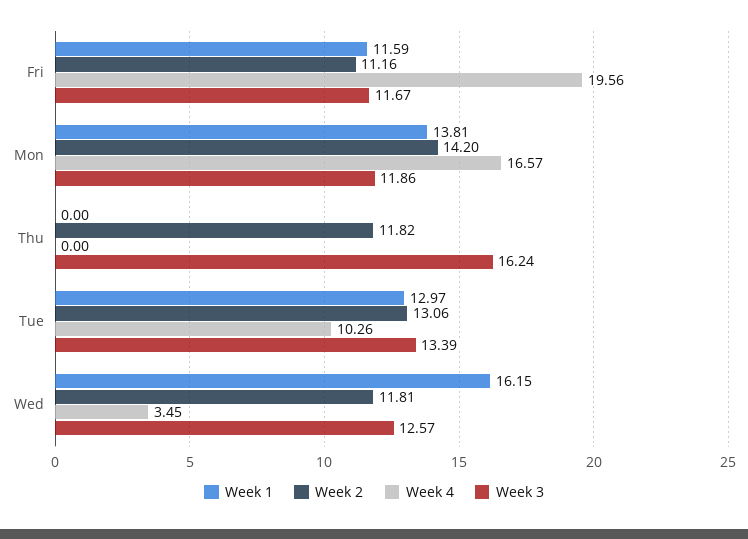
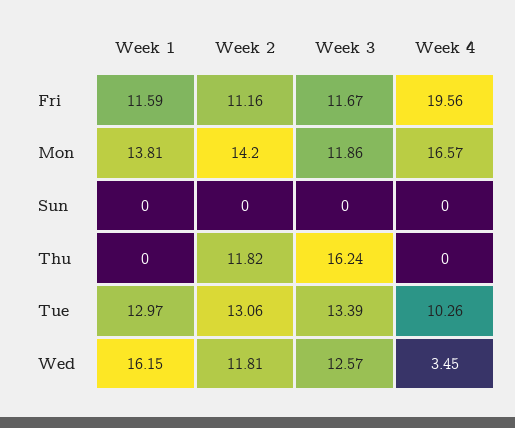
  {
    "Week 1": {
      "Fri": 11.59,
      "Mon": 13.81,
      "Thu": 0,
      "Tue": 12.97,
-     "Wed": 16.15
+     "Wed": 16.15,
+     "Sun": 0
    },
    "Week 2": {
      "Fri": 11.16,
      "Mon": 14.2,
      "Thu": 11.82,
      "Tue": 13.06,
-     "Wed": 11.81
+     "Wed": 11.81,
+     "Sun": 0
    },
    "Week 4": {
      "Fri": 19.56,
      "Mon": 16.57,
      "Thu": 0,
      "Tue": 10.26,
-     "Wed": 3.45
+     "Wed": 3.45,
+     "Sun": 0
    },
    "Week 3": {
      "Fri": 11.67,
      "Mon": 11.86,
      "Thu": 16.24,
      "Tue": 13.39,
-     "Wed": 12.57
+     "Wed": 12.57,
+     "Sun": 0
    }
  }

